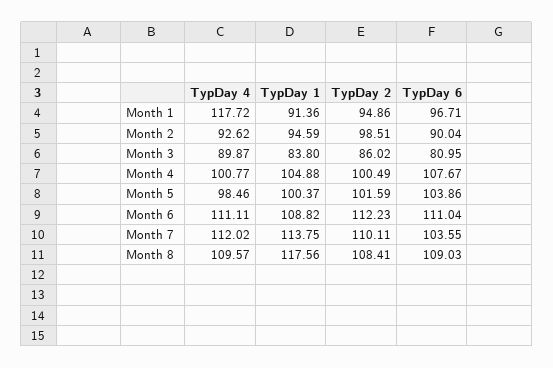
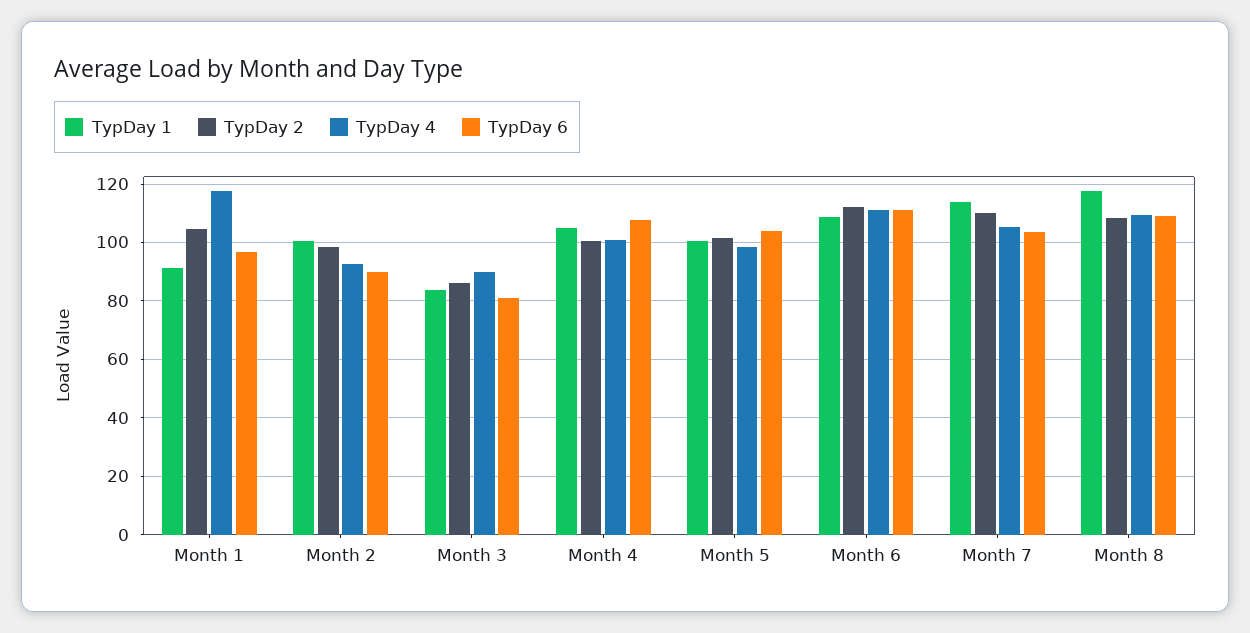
  {
    "TypDay 4": {
      "Month 1": 117.72,
      "Month 2": 92.62,
      "Month 3": 89.87,
      "Month 4": 100.77,
      "Month 5": 98.46,
      "Month 6": 111.11,
-     "Month 7": 112.02,
+     "Month 7": 105,
      "Month 8": 109.57
    },
    "TypDay 1": {
      "Month 1": 91.36,
-     "Month 2": 94.59,
+     "Month 2": 100,
      "Month 3": 83.8,
      "Month 4": 104.88,
      "Month 5": 100.37,
      "Month 6": 108.82,
      "Month 7": 113.75,
      "Month 8": 117.56
    },
    "TypDay 2": {
-     "Month 1": 94.86,
+     "Month 1": 105,
      "Month 2": 98.51,
      "Month 3": 86.02,
      "Month 4": 100.49,
      "Month 5": 101.59,
      "Month 6": 112.23,
      "Month 7": 110.11,
      "Month 8": 108.41
    },
    "TypDay 6": {
      "Month 1": 96.71,
      "Month 2": 90.04,
      "Month 3": 80.95,
      "Month 4": 107.67,
      "Month 5": 103.86,
      "Month 6": 111.04,
      "Month 7": 103.55,
      "Month 8": 109.03
    }
  }

